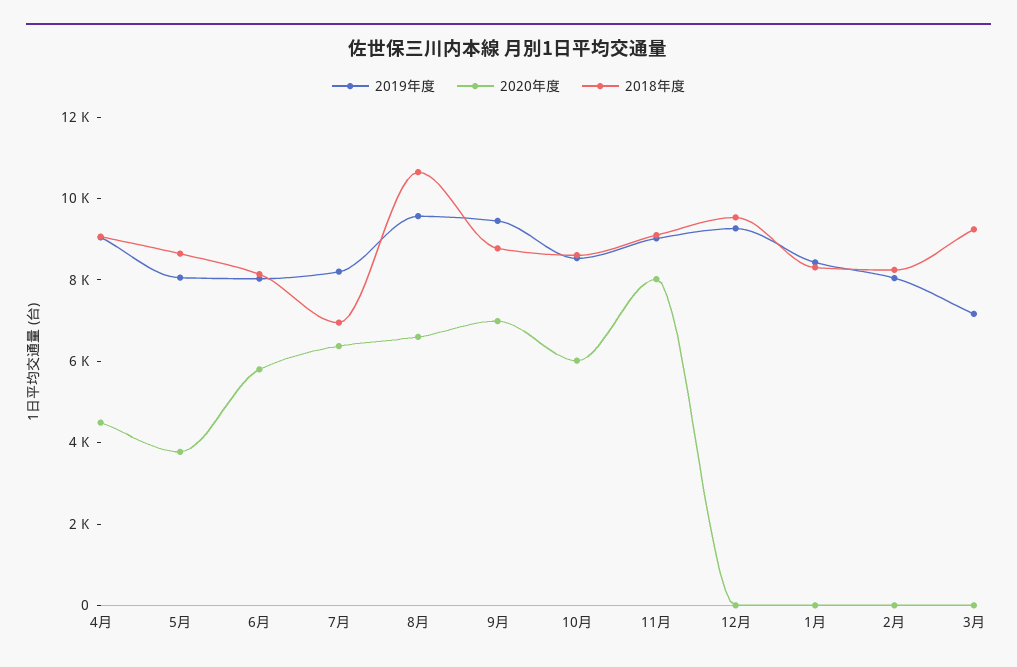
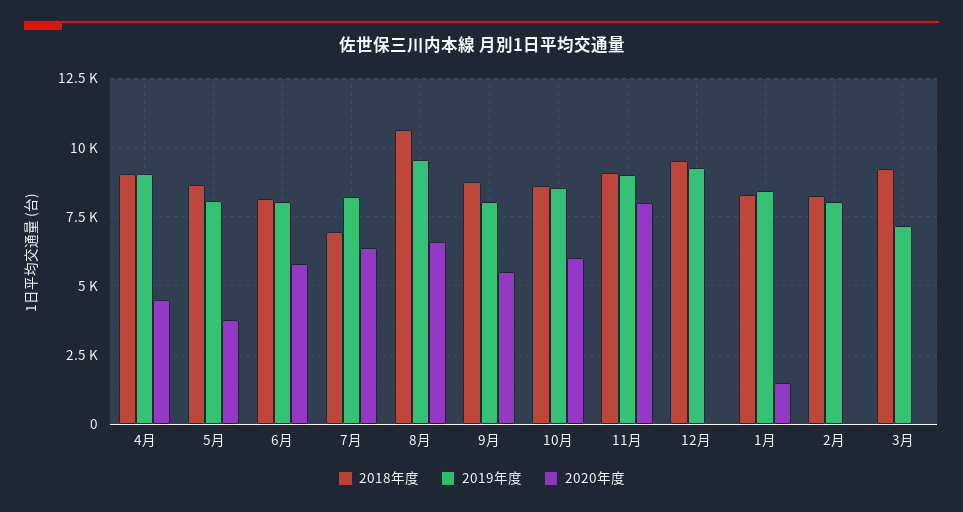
  {
    "2019年度": {
      "4月": 9000,
      "5月": 8000,
      "6月": 8000,
      "7月": 8250,
      "8月": 9500,
-     "9月": 9500,
+     "9月": 8000,
      "10月": 8500,
      "11月": 9000,
      "12月": 9250,
      "1月": 8500,
      "2月": 8000,
      "3月": 7250
    },
    "2020年度": {
      "4月": 4500,
      "5月": 3750,
      "6月": 5750,
      "7月": 6250,
      "8月": 6500,
-     "9月": 7000,
+     "9月": 5500,
      "10月": 6000,
      "11月": 8000,
      "12月": 0,
-     "1月": 0,
+     "1月": 1500,
      "2月": 0,
      "3月": 0
    },
    "2018年度": {
      "4月": 9000,
      "5月": 8750,
      "6月": 8250,
      "7月": 7000,
      "8月": 10750,
      "9月": 8750,
      "10月": 8500,
      "11月": 9000,
      "12月": 9500,
      "1月": 8250,
      "2月": 8250,
      "3月": 9250
    }
  }

